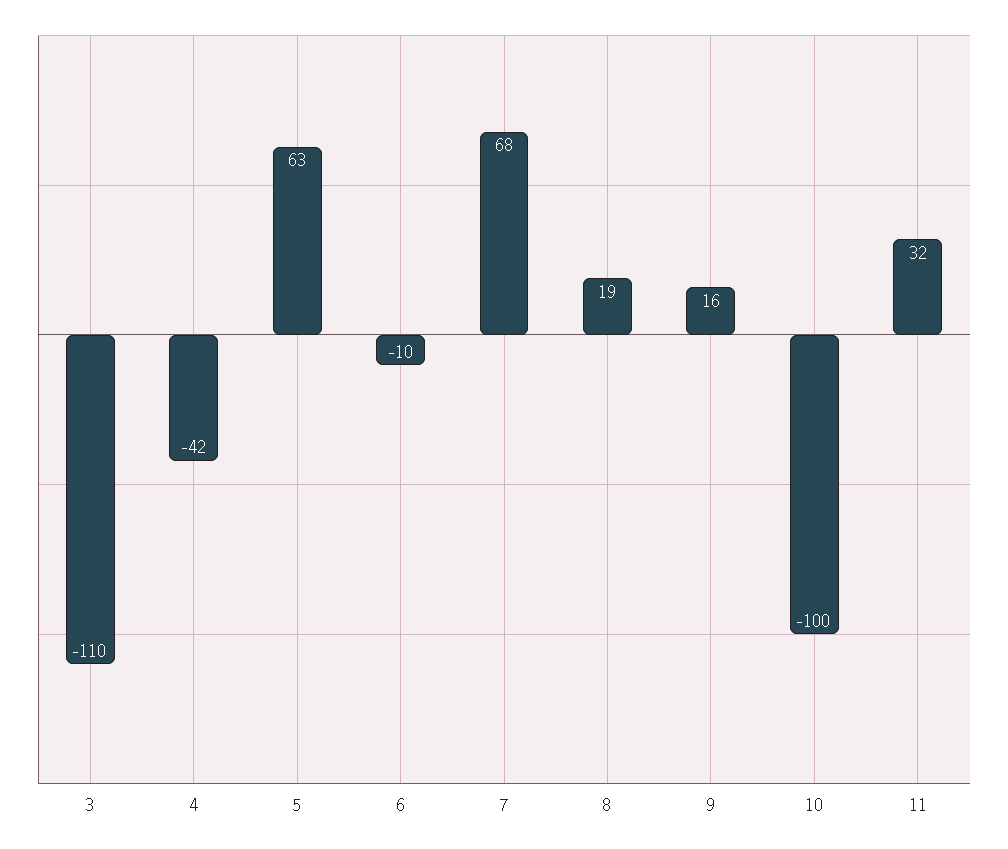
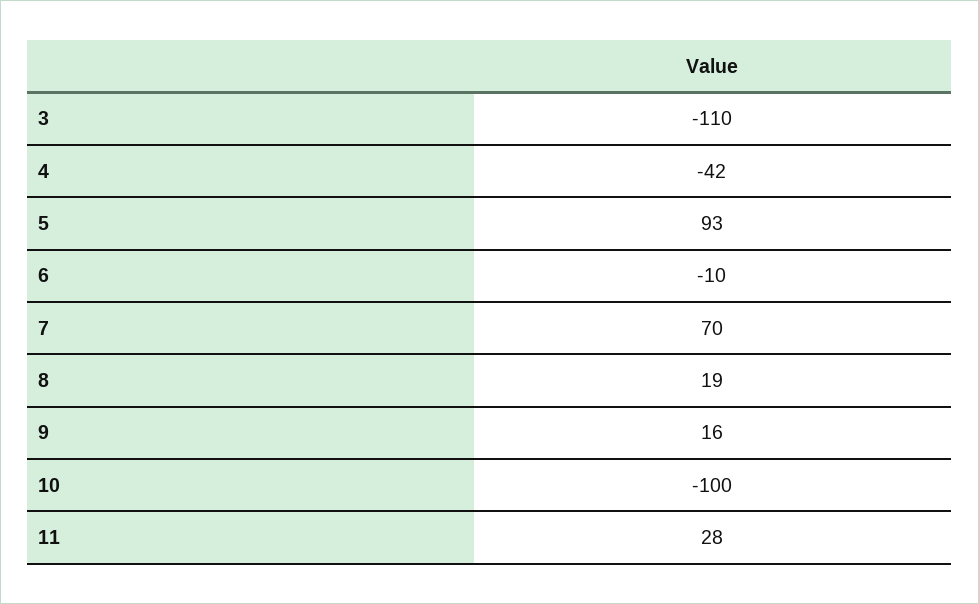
  {
    "3": -110,
    "4": -42,
-   "5": 63,
+   "5": 93,
    "6": -10,
-   "7": 68,
+   "7": 70,
    "8": 19,
    "9": 16,
    "10": -100,
-   "11": 32
+   "11": 28
  }

